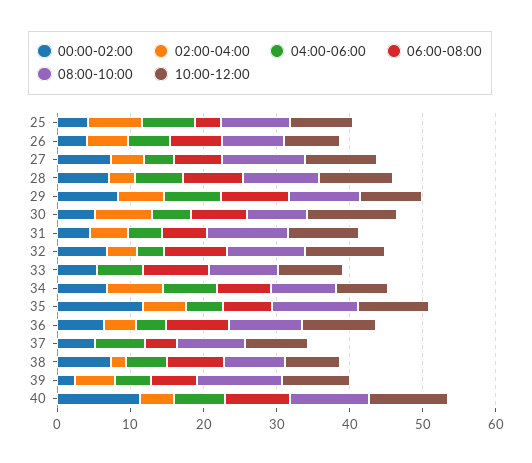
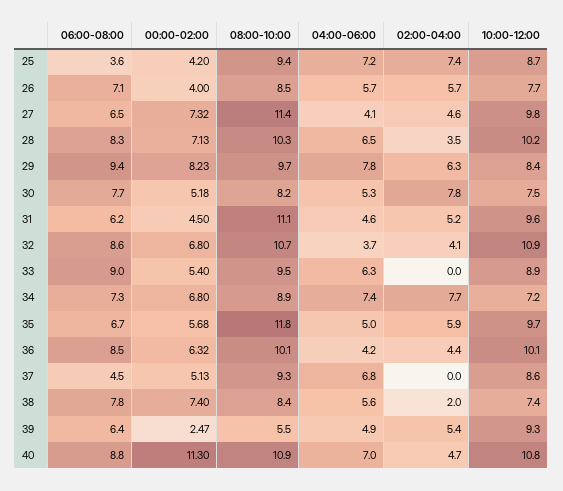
  {
    "00:00-02:00": {
      "25": 4.2,
      "26": 4,
      "27": 7.32,
      "28": 7.13,
      "29": 8.23,
      "30": 5.18,
      "31": 4.5,
      "32": 6.8,
      "33": 5.4,
      "34": 6.8,
-     "35": 12,
+     "35": 5.68,
      "36": 6.32,
      "37": 5.13,
      "38": 7.4,
      "39": 2.47,
      "40": 11.3
    },
    "02:00-04:00": {
      "25": 7.4,
      "26": 5.7,
      "27": 4.6,
      "28": 3.5,
      "29": 6.3,
      "30": 7.8,
      "31": 5.2,
      "32": 4.1,
      "33": 0,
      "34": 7.7,
      "35": 5.9,
      "36": 4.4,
      "37": 0,
      "38": 2,
      "39": 5.4,
      "40": 4.7
    },
    "04:00-06:00": {
      "25": 7.2,
      "26": 5.7,
      "27": 4.1,
      "28": 6.5,
      "29": 7.8,
      "30": 5.3,
      "31": 4.6,
      "32": 3.7,
      "33": 6.3,
      "34": 7.4,
      "35": 5,
      "36": 4.2,
      "37": 6.8,
      "38": 5.6,
      "39": 4.9,
      "40": 7
    },
    "06:00-08:00": {
      "25": 3.6,
      "26": 7.1,
      "27": 6.5,
      "28": 8.3,
      "29": 9.4,
      "30": 7.7,
      "31": 6.2,
      "32": 8.6,
      "33": 9,
      "34": 7.3,
      "35": 6.7,
      "36": 8.5,
      "37": 4.5,
      "38": 7.8,
      "39": 6.4,
      "40": 8.8
    },
    "08:00-10:00": {
      "25": 9.4,
      "26": 8.5,
      "27": 11.4,
      "28": 10.3,
      "29": 9.7,
      "30": 8.2,
      "31": 11.1,
      "32": 10.7,
      "33": 9.5,
      "34": 8.9,
      "35": 11.8,
      "36": 10.1,
      "37": 9.3,
      "38": 8.4,
-     "39": 12,
+     "39": 5.5,
      "40": 10.9
    },
    "10:00-12:00": {
      "25": 8.7,
      "26": 7.7,
      "27": 9.8,
      "28": 10.2,
      "29": 8.4,
-     "30": 12,
+     "30": 7.5,
      "31": 9.6,
      "32": 10.9,
      "33": 8.9,
      "34": 7.2,
      "35": 9.7,
      "36": 10.1,
      "37": 8.6,
      "38": 7.4,
      "39": 9.3,
      "40": 10.8
    }
  }

